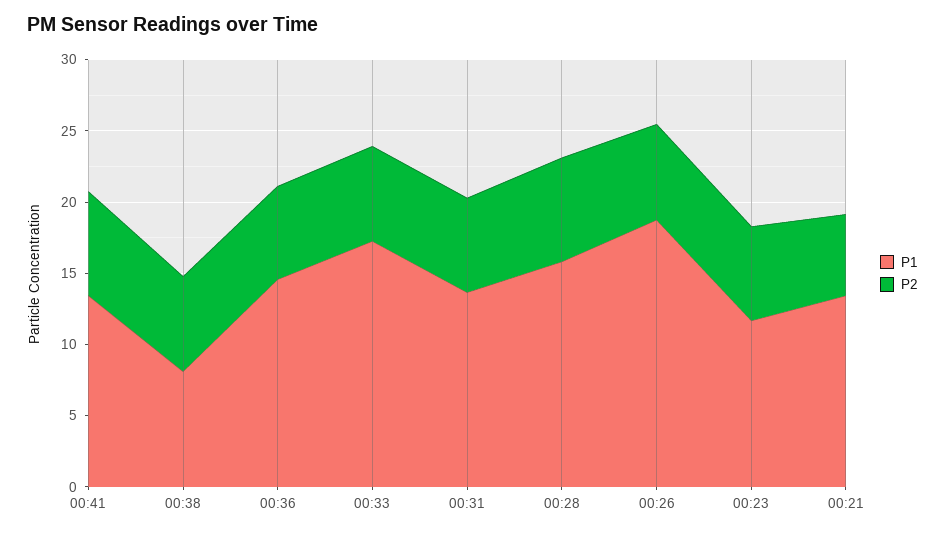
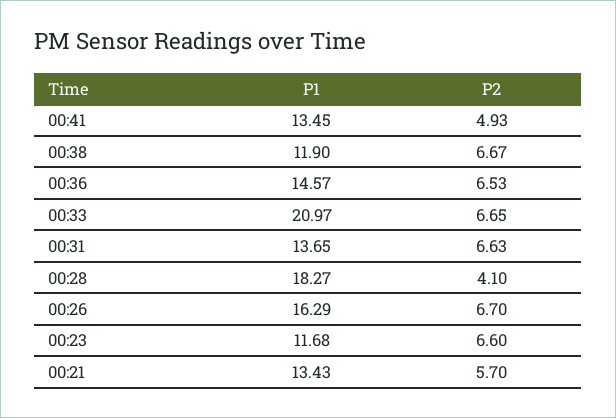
  {
    "P1": {
      "00:41": 13.45,
-     "00:38": 8,
+     "00:38": 11.9,
      "00:36": 14.57,
-     "00:33": 17,
+     "00:33": 20.97,
      "00:31": 13.65,
-     "00:28": 16,
+     "00:28": 18.27,
-     "00:26": 19,
+     "00:26": 16.29,
      "00:23": 11.68,
      "00:21": 13.43
    },
    "P2": {
-     "00:41": 7,
+     "00:41": 4.93,
      "00:38": 6.67,
      "00:36": 6.53,
      "00:33": 6.65,
      "00:31": 6.63,
-     "00:28": 7,
+     "00:28": 4.1,
      "00:26": 6.7,
      "00:23": 6.6,
      "00:21": 5.7
    }
  }

